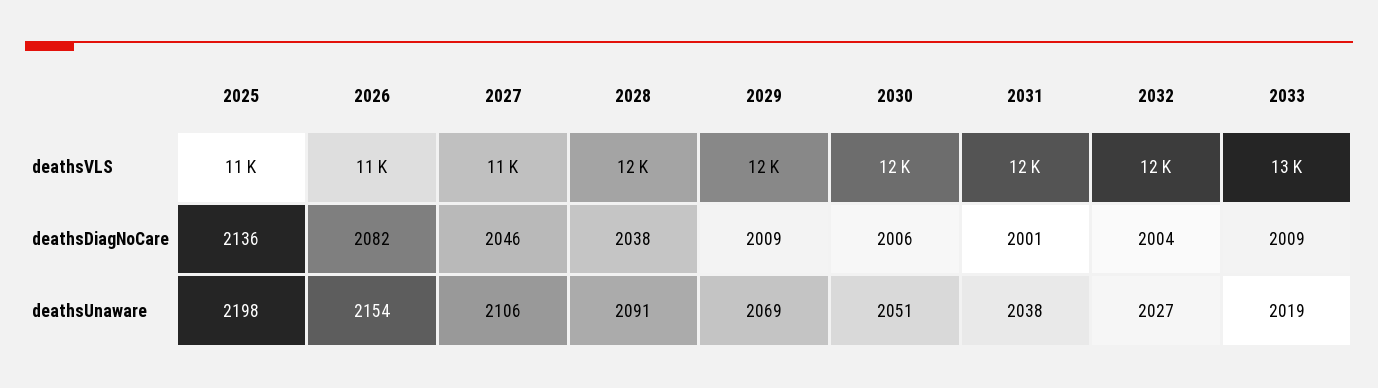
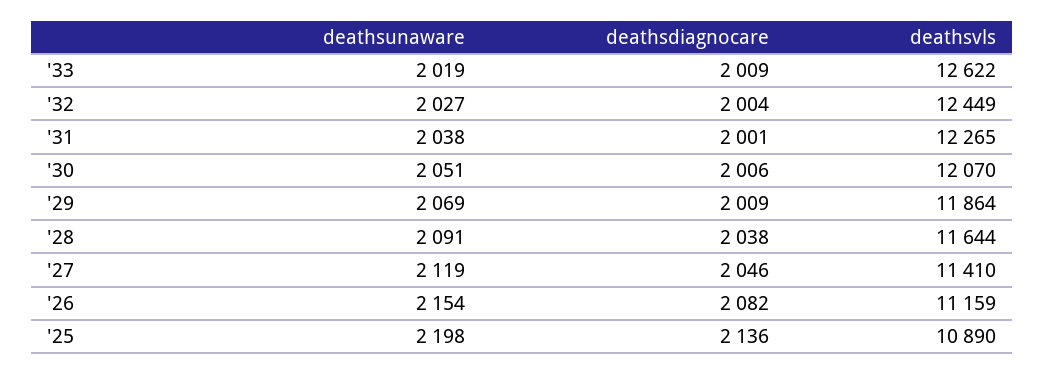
  {
    "2025": {
      "deathsVLS": 10890,
      "deathsDiagNoCare": 2136,
      "deathsUnaware": 2198
    },
    "2026": {
      "deathsVLS": 11159,
      "deathsDiagNoCare": 2082,
      "deathsUnaware": 2154
    },
    "2027": {
      "deathsVLS": 11410,
      "deathsDiagNoCare": 2046,
-     "deathsUnaware": 2106
+     "deathsUnaware": 2119
    },
    "2028": {
      "deathsVLS": 11644,
      "deathsDiagNoCare": 2038,
      "deathsUnaware": 2091
    },
    "2029": {
      "deathsVLS": 11864,
      "deathsDiagNoCare": 2009,
      "deathsUnaware": 2069
    },
    "2030": {
      "deathsVLS": 12070,
      "deathsDiagNoCare": 2006,
      "deathsUnaware": 2051
    },
    "2031": {
      "deathsVLS": 12265,
      "deathsDiagNoCare": 2001,
      "deathsUnaware": 2038
    },
    "2032": {
      "deathsVLS": 12449,
      "deathsDiagNoCare": 2004,
      "deathsUnaware": 2027
    },
    "2033": {
      "deathsVLS": 12622,
      "deathsDiagNoCare": 2009,
      "deathsUnaware": 2019
    }
  }

